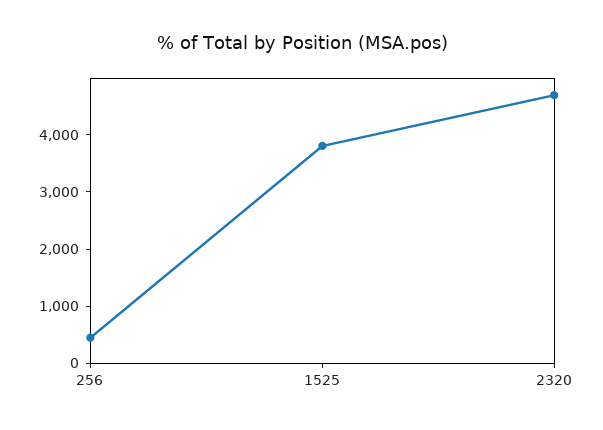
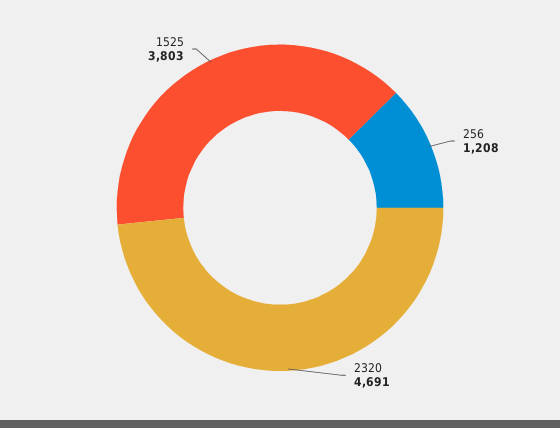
  {
-   "256": 400,
+   "256": 1208,
    "1525": 3803,
    "2320": 4691
  }

